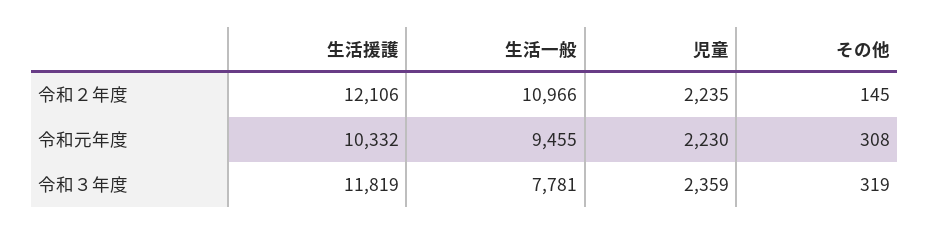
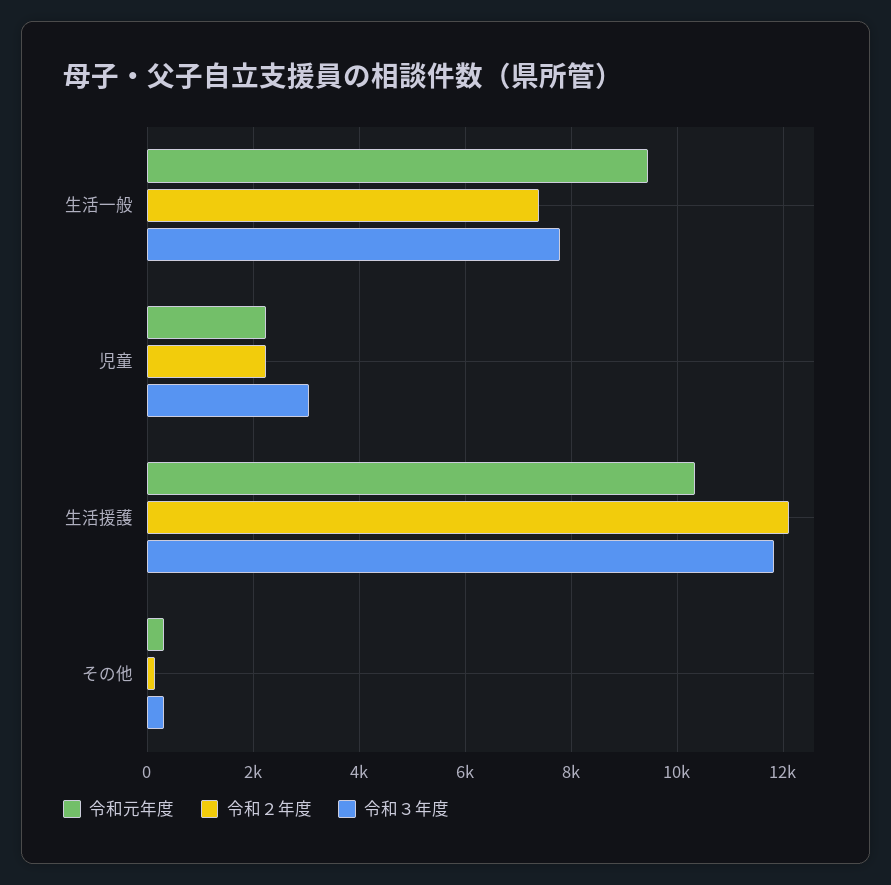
  {
    "令和２年度": {
      "生活援護": 12106,
-     "生活一般": 10966,
+     "生活一般": 7400,
      "児童": 2235,
      "その他": 145
    },
    "令和元年度": {
      "生活援護": 10332,
      "生活一般": 9455,
      "児童": 2230,
      "その他": 308
    },
    "令和３年度": {
      "生活援護": 11819,
      "生活一般": 7781,
-     "児童": 2359,
+     "児童": 3000,
      "その他": 319
    }
  }

